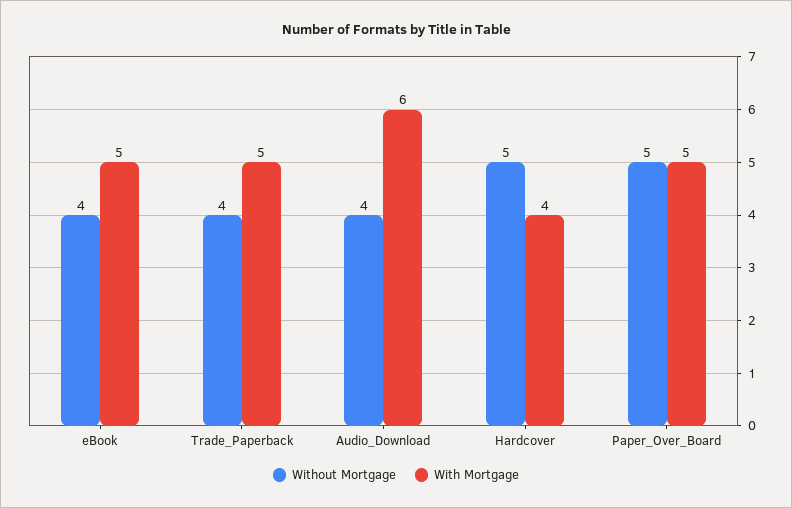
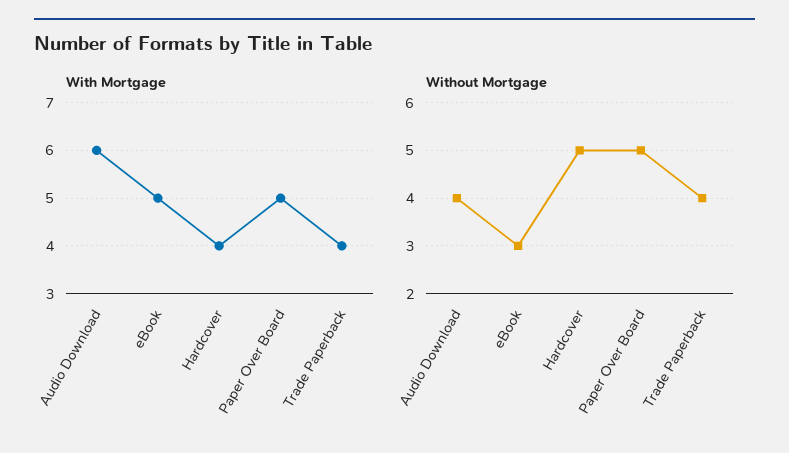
  {
    "Without Mortgage": {
-     "eBook": 4,
+     "eBook": 3,
      "Trade_Paperback": 4,
      "Audio_Download": 4,
      "Hardcover": 5,
      "Paper_Over_Board": 5
    },
    "With Mortgage": {
      "eBook": 5,
-     "Trade_Paperback": 5,
+     "Trade_Paperback": 4,
      "Audio_Download": 6,
      "Hardcover": 4,
      "Paper_Over_Board": 5
    }
  }

